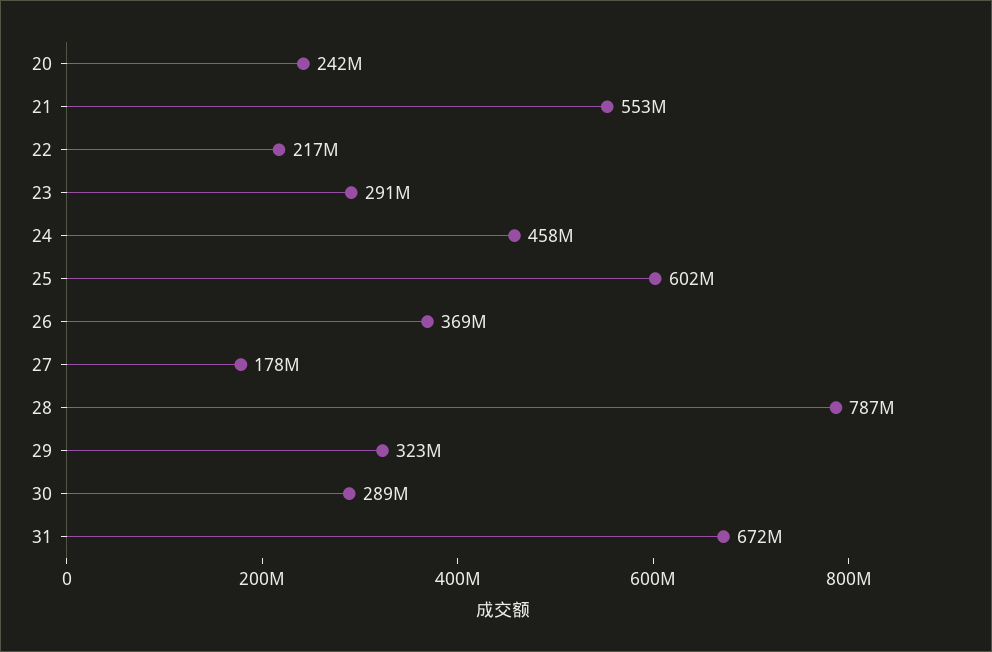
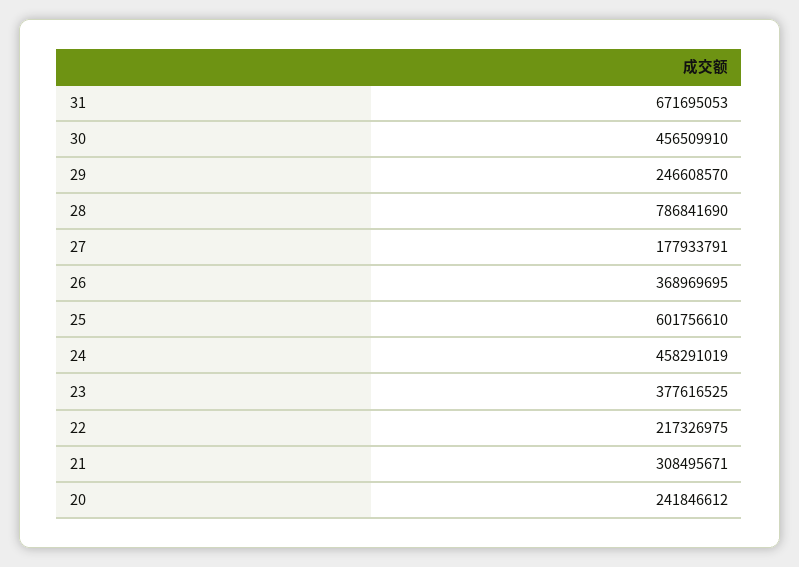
  {
    "20": 241846612,
-   "21": 553000000,
+   "21": 308495671,
    "22": 217326975,
-   "23": 291000000,
+   "23": 377616525,
    "24": 458291019,
    "25": 601756610,
    "26": 368969695,
    "27": 177933791,
    "28": 786841690,
-   "29": 323000000,
+   "29": 246608570,
-   "30": 289000000,
+   "30": 456509910,
    "31": 671695053
  }

